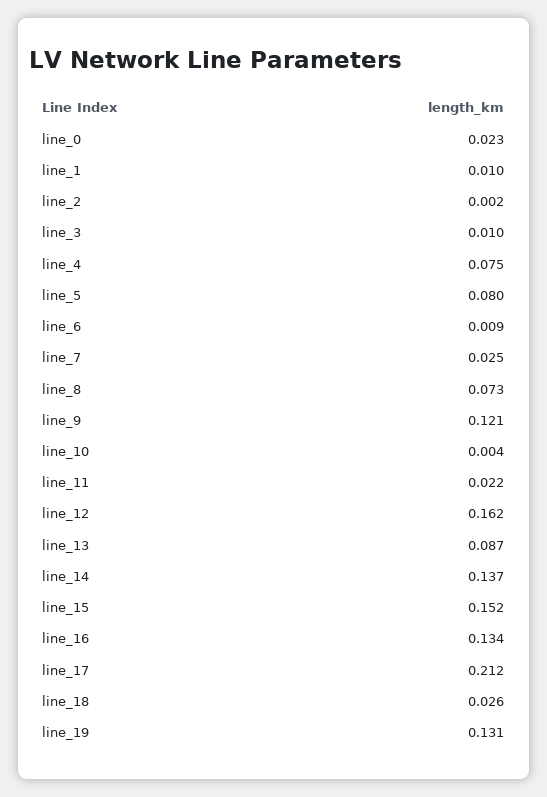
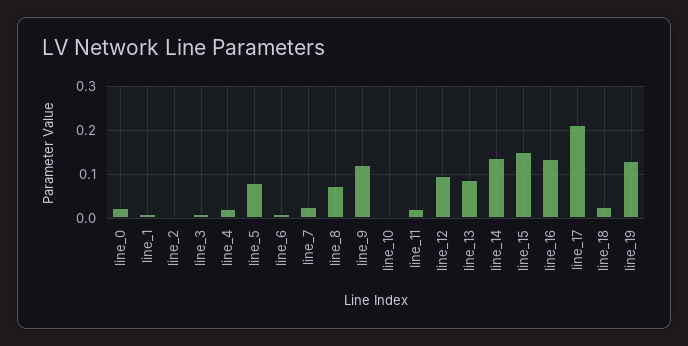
  {
    "line_0": 0.023,
    "line_1": 0.01,
    "line_2": 0.002,
    "line_3": 0.01,
-   "line_4": 0.075,
+   "line_4": 0.02,
    "line_5": 0.08,
    "line_6": 0.009,
    "line_7": 0.025,
    "line_8": 0.073,
    "line_9": 0.121,
    "line_10": 0.004,
    "line_11": 0.022,
-   "line_12": 0.162,
+   "line_12": 0.1,
    "line_13": 0.087,
    "line_14": 0.137,
    "line_15": 0.152,
    "line_16": 0.134,
    "line_17": 0.212,
    "line_18": 0.026,
    "line_19": 0.131
  }

